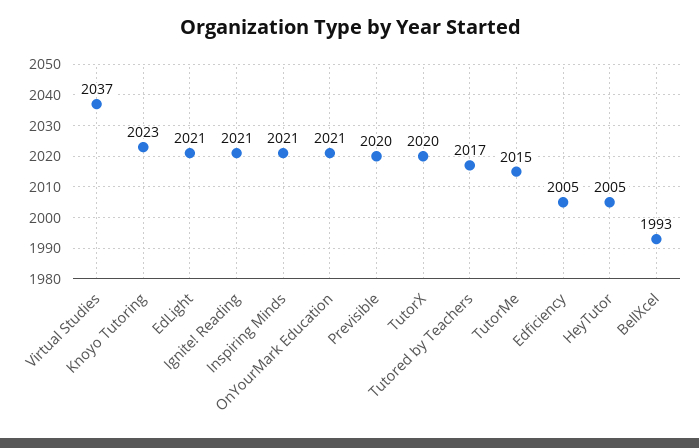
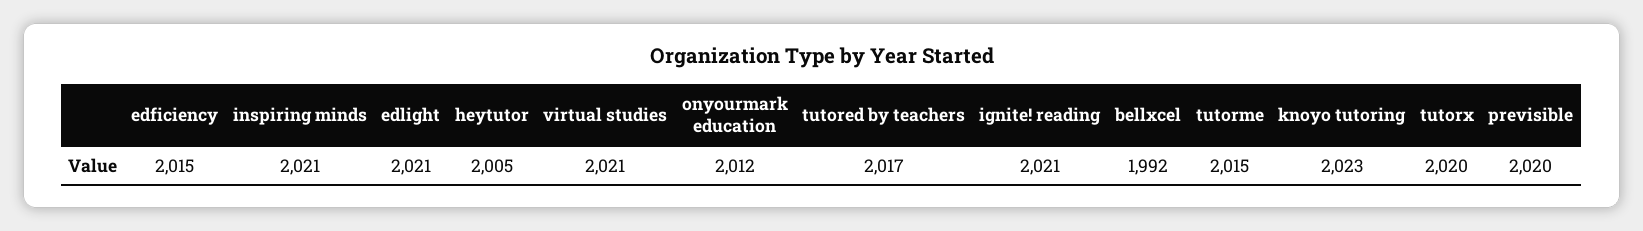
  {
-   "Virtual Studies": 2037,
+   "Virtual Studies": 2021,
    "Knoyo Tutoring": 2023,
    "EdLight": 2021,
    "Ignite! Reading": 2021,
    "Inspiring Minds": 2021,
-   "OnYourMark Education": 2021,
+   "OnYourMark Education": 2012,
    "Previsible": 2020,
    "TutorX": 2020,
    "Tutored by Teachers": 2017,
    "TutorMe": 2015,
-   "Edficiency": 2005,
+   "Edficiency": 2015,
    "HeyTutor": 2005,
-   "BellXcel": 1993
+   "BellXcel": 1992
  }

